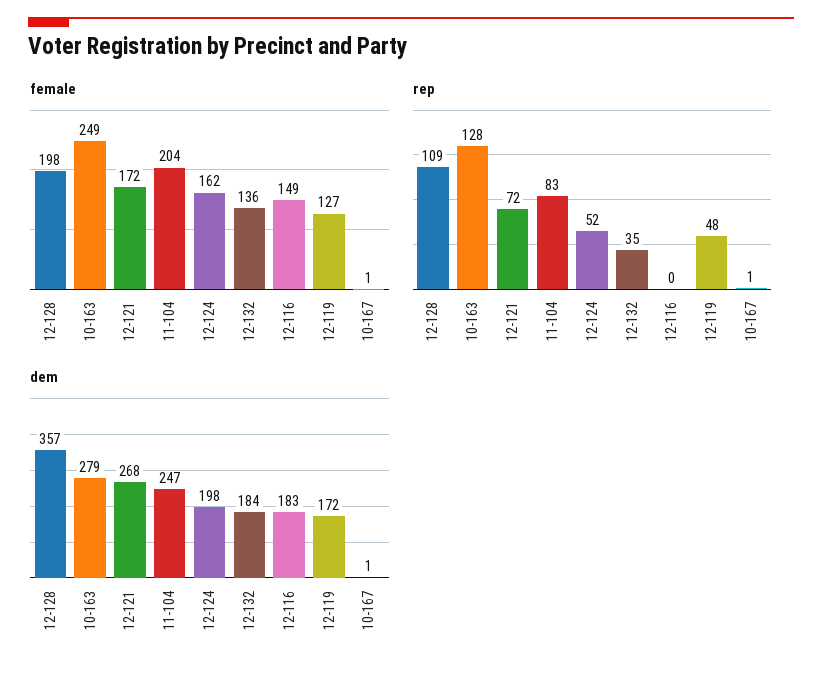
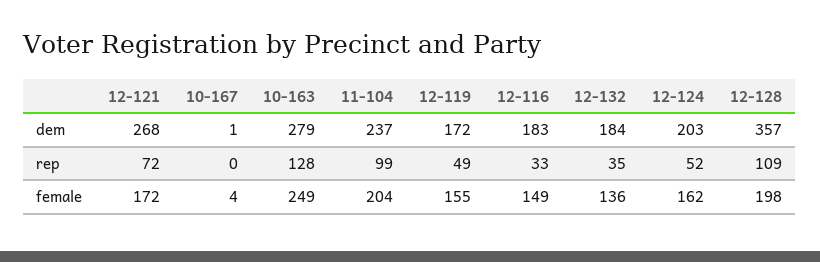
  {
    "female": {
      "12-128": 198,
      "10-163": 249,
      "12-121": 172,
      "11-104": 204,
      "12-124": 162,
      "12-132": 136,
      "12-116": 149,
-     "12-119": 127,
+     "12-119": 155,
-     "10-167": 1
+     "10-167": 4
    },
    "rep": {
      "12-128": 109,
      "10-163": 128,
      "12-121": 72,
-     "11-104": 83,
+     "11-104": 99,
      "12-124": 52,
      "12-132": 35,
-     "12-116": 0,
+     "12-116": 33,
-     "12-119": 48,
+     "12-119": 49,
-     "10-167": 1
+     "10-167": 0
    },
    "dem": {
      "12-128": 357,
      "10-163": 279,
      "12-121": 268,
-     "11-104": 247,
+     "11-104": 237,
-     "12-124": 198,
+     "12-124": 203,
      "12-132": 184,
      "12-116": 183,
      "12-119": 172,
      "10-167": 1
    }
  }

